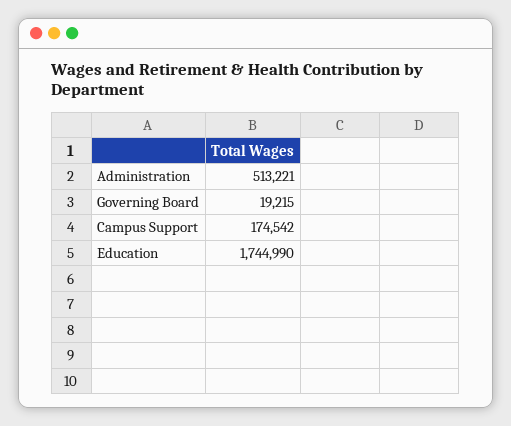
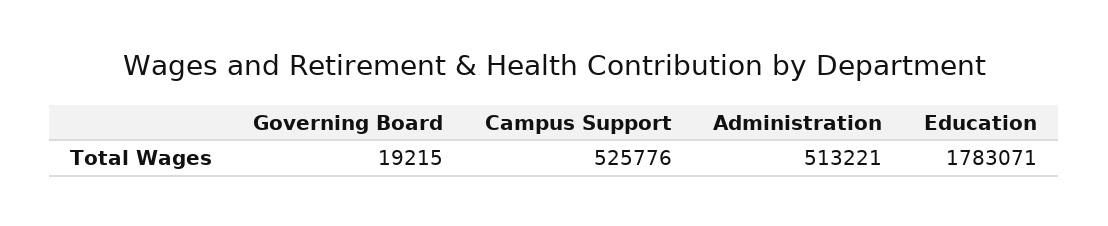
  {
    "Administration": 513221,
    "Governing Board": 19215,
-   "Campus Support": 174542,
+   "Campus Support": 525776,
-   "Education": 1744990
+   "Education": 1783071
  }

